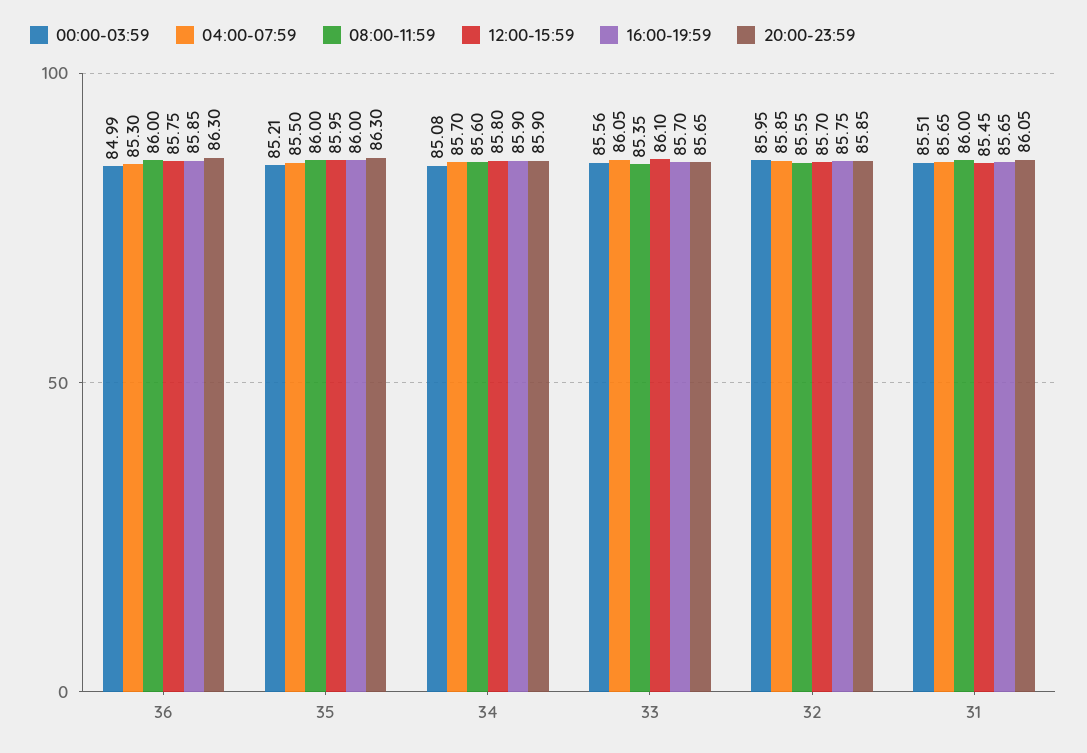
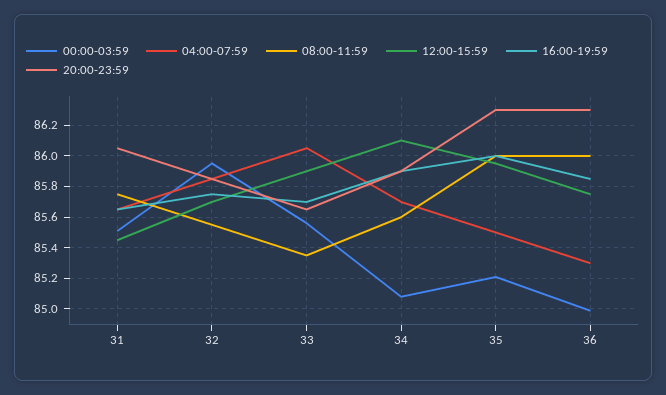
  {
    "00:00-03:59": {
      "36": 84.99,
      "35": 85.21,
      "34": 85.08,
      "33": 85.56,
      "32": 85.95,
      "31": 85.51
    },
    "04:00-07:59": {
      "36": 85.3,
      "35": 85.5,
      "34": 85.7,
      "33": 86.05,
      "32": 85.85,
      "31": 85.65
    },
    "08:00-11:59": {
      "36": 86,
      "35": 86,
      "34": 85.6,
      "33": 85.35,
      "32": 85.55,
-     "31": 86
+     "31": 85.75
    },
    "12:00-15:59": {
      "36": 85.75,
      "35": 85.95,
-     "34": 85.8,
+     "34": 86.1,
-     "33": 86.1,
+     "33": 85.9,
      "32": 85.7,
      "31": 85.45
    },
    "16:00-19:59": {
      "36": 85.85,
      "35": 86,
      "34": 85.9,
      "33": 85.7,
      "32": 85.75,
      "31": 85.65
    },
    "20:00-23:59": {
      "36": 86.3,
      "35": 86.3,
      "34": 85.9,
      "33": 85.65,
      "32": 85.85,
      "31": 86.05
    }
  }

